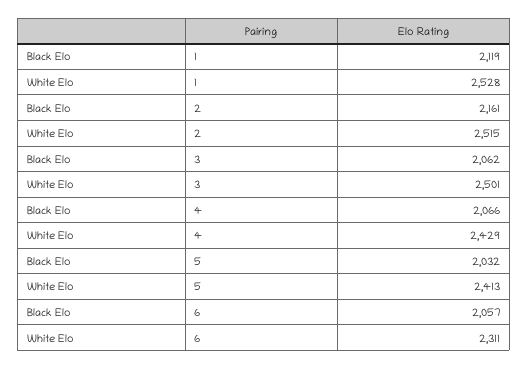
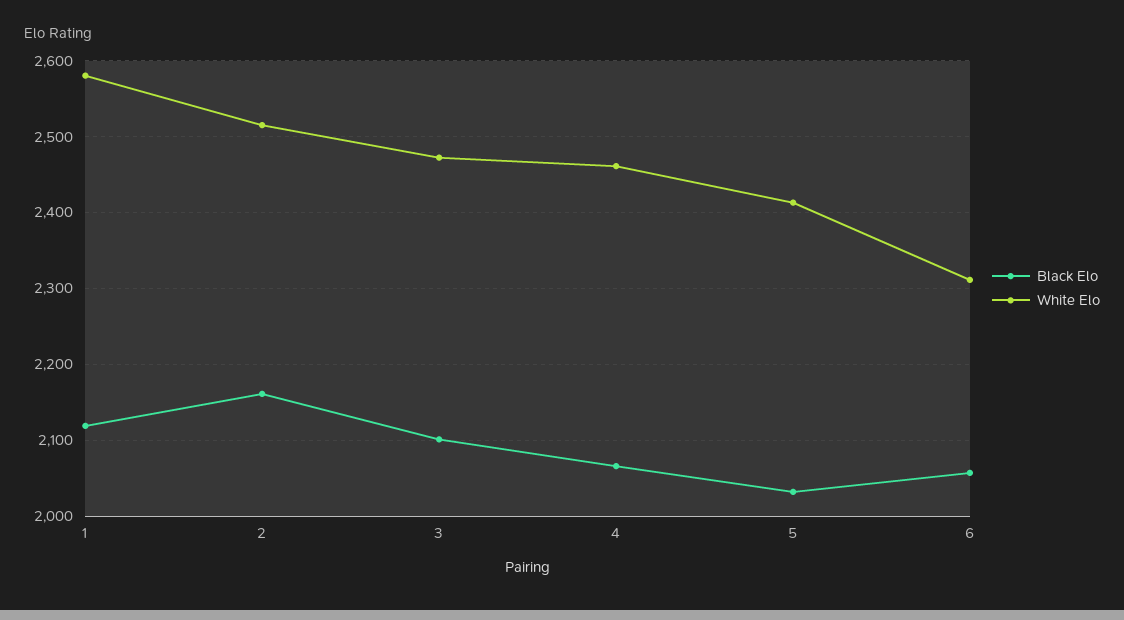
  {
    "Black Elo": {
      "1": 2119,
      "2": 2161,
-     "3": 2062,
+     "3": 2100,
      "4": 2066,
      "5": 2032,
      "6": 2057
    },
    "White Elo": {
-     "1": 2528,
+     "1": 2580,
      "2": 2515,
-     "3": 2501,
+     "3": 2470,
-     "4": 2429,
+     "4": 2460,
      "5": 2413,
      "6": 2311
    }
  }

